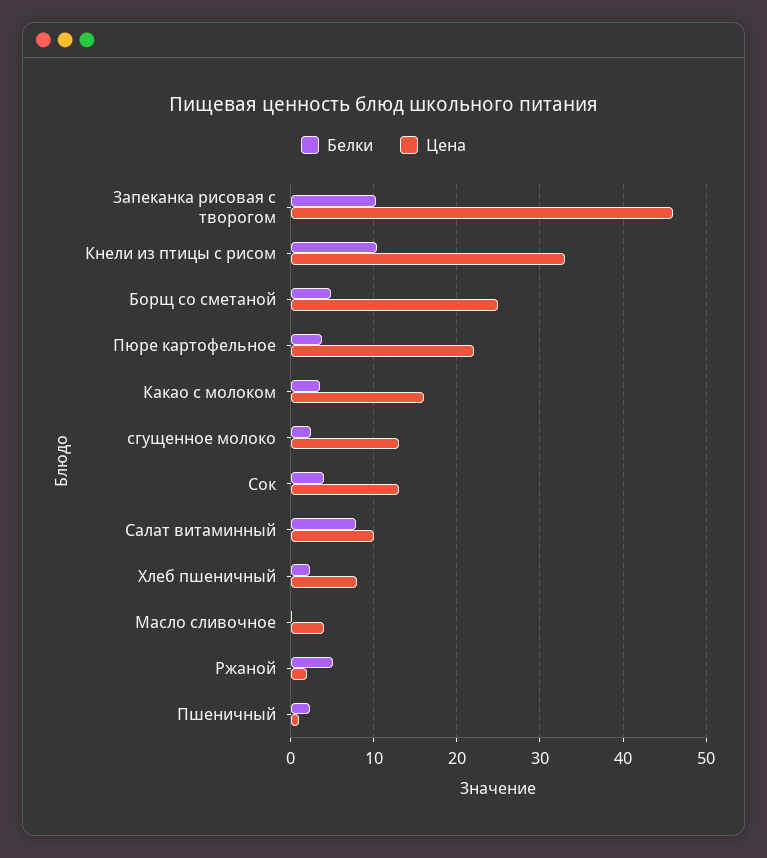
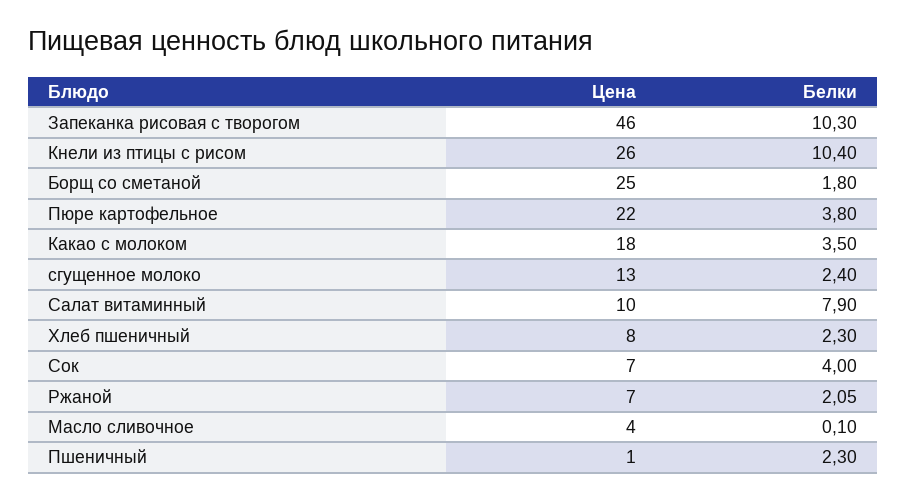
  {
    "Белки": {
      "Запеканка рисовая с творогом": 10.3,
      "Кнели из птицы с рисом": 10.4,
-     "Борщ со сметаной": 5,
+     "Борщ со сметаной": 1.8,
      "Пюре картофельное": 3.8,
      "Какао с молоком": 3.5,
      "сгущенное молоко": 2.4,
      "Сок": 4,
      "Салат витаминный": 7.9,
      "Хлеб пшеничный": 2.3,
      "Масло сливочное": 0.1,
-     "Ржаной": 5,
+     "Ржаной": 2.05,
      "Пшеничный": 2.3
    },
    "Цена": {
      "Запеканка рисовая с творогом": 46,
-     "Кнели из птицы с рисом": 33,
+     "Кнели из птицы с рисом": 26,
      "Борщ со сметаной": 25,
      "Пюре картофельное": 22,
-     "Какао с молоком": 16,
+     "Какао с молоком": 18,
      "сгущенное молоко": 13,
-     "Сок": 13,
+     "Сок": 7,
      "Салат витаминный": 10,
      "Хлеб пшеничный": 8,
      "Масло сливочное": 4,
-     "Ржаной": 2,
+     "Ржаной": 7,
      "Пшеничный": 1
    }
  }

